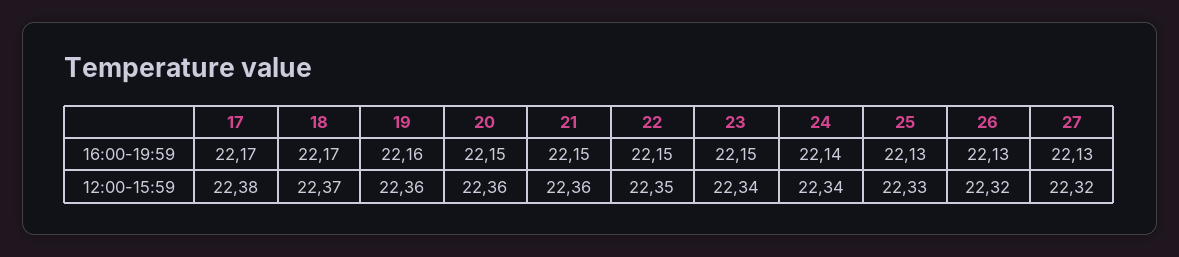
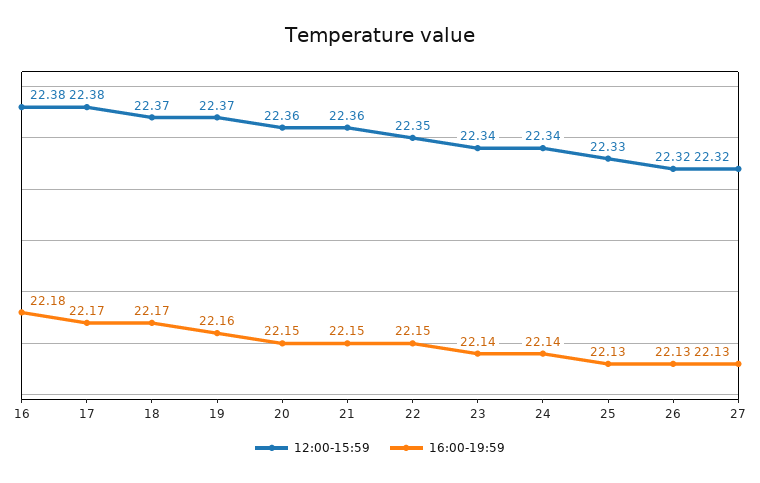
  {
    "16:00-19:59": {
      "17": 22.17,
      "18": 22.17,
      "19": 22.16,
      "20": 22.15,
      "21": 22.15,
      "22": 22.15,
-     "23": 22.15,
+     "23": 22.14,
      "24": 22.14,
      "25": 22.13,
      "26": 22.13,
-     "27": 22.13
+     "27": 22.13,
+     "16": 22.18
    },
    "12:00-15:59": {
      "17": 22.38,
      "18": 22.37,
-     "19": 22.36,
+     "19": 22.37,
      "20": 22.36,
      "21": 22.36,
      "22": 22.35,
      "23": 22.34,
      "24": 22.34,
      "25": 22.33,
      "26": 22.32,
-     "27": 22.32
+     "27": 22.32,
+     "16": 22.38
    }
  }

